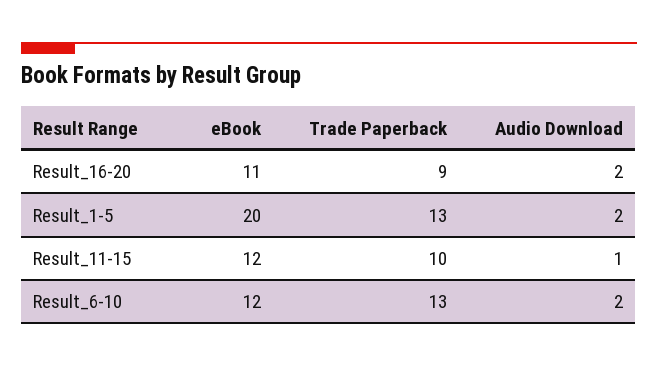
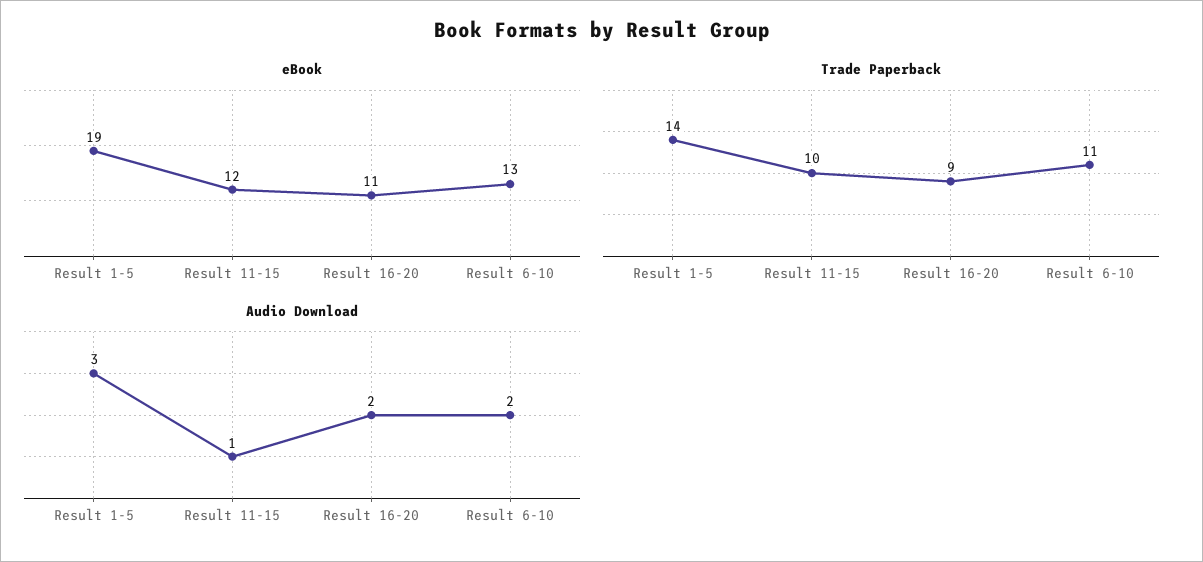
  {
    "eBook": {
      "Result_16-20": 11,
-     "Result_1-5": 20,
+     "Result_1-5": 19,
      "Result_11-15": 12,
-     "Result_6-10": 12
+     "Result_6-10": 13
    },
    "Trade Paperback": {
      "Result_16-20": 9,
-     "Result_1-5": 13,
+     "Result_1-5": 14,
      "Result_11-15": 10,
-     "Result_6-10": 13
+     "Result_6-10": 11
    },
    "Audio Download": {
      "Result_16-20": 2,
-     "Result_1-5": 2,
+     "Result_1-5": 3,
      "Result_11-15": 1,
      "Result_6-10": 2
    }
  }

